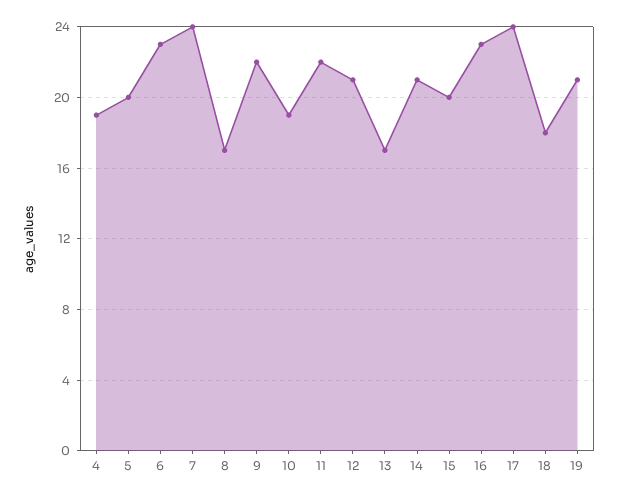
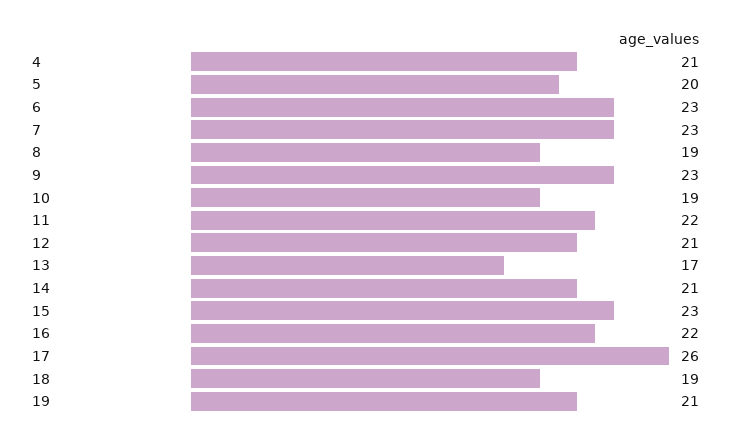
  {
-   "4": 19,
+   "4": 21,
    "5": 20,
    "6": 23,
-   "7": 24,
+   "7": 23,
-   "8": 17,
+   "8": 19,
-   "9": 22,
+   "9": 23,
    "10": 19,
    "11": 22,
    "12": 21,
    "13": 17,
    "14": 21,
-   "15": 20,
+   "15": 23,
-   "16": 23,
+   "16": 22,
-   "17": 24,
+   "17": 26,
-   "18": 18,
+   "18": 19,
    "19": 21
  }

